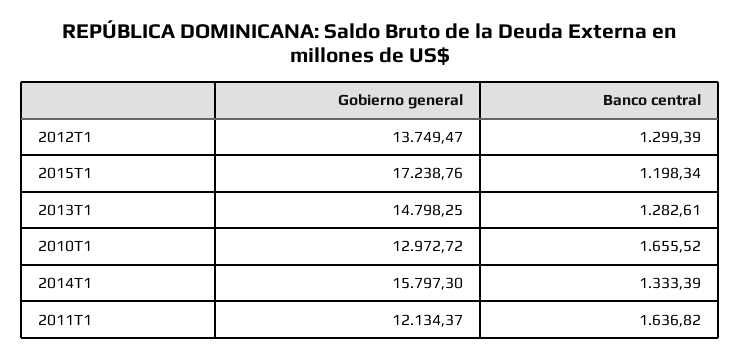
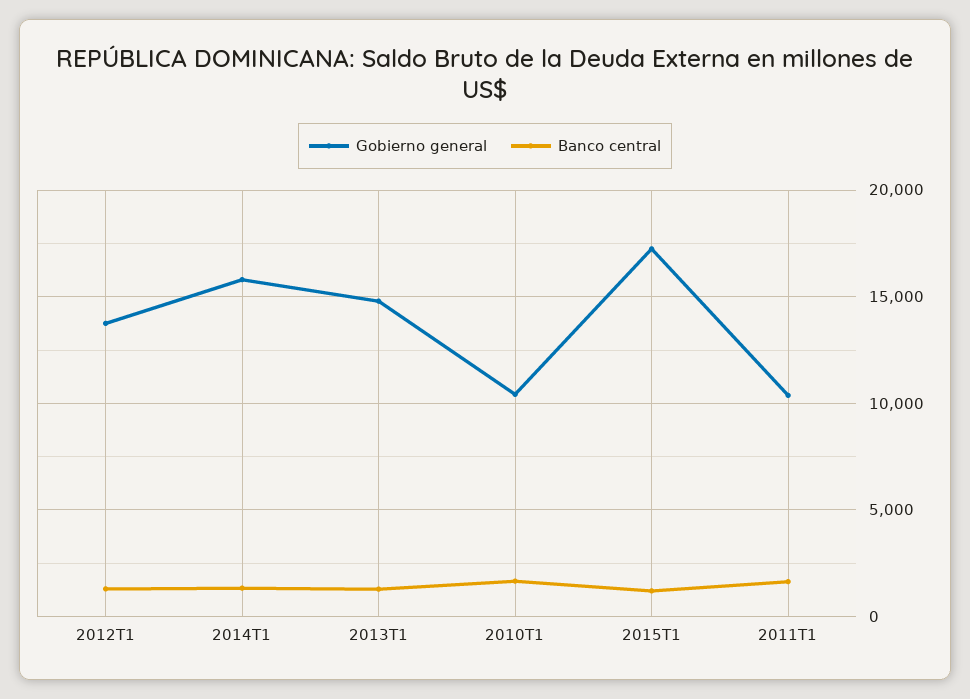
  {
    "Gobierno general": {
      "2012T1": 13749.47,
      "2015T1": 17238.76,
      "2013T1": 14798.25,
-     "2010T1": 12972.72,
+     "2010T1": 10500,
      "2014T1": 15797.3,
-     "2011T1": 12134.37
+     "2011T1": 10500
    },
    "Banco central": {
      "2012T1": 1299.39,
      "2015T1": 1198.34,
      "2013T1": 1282.61,
      "2010T1": 1655.52,
      "2014T1": 1333.39,
      "2011T1": 1636.82
    }
  }

